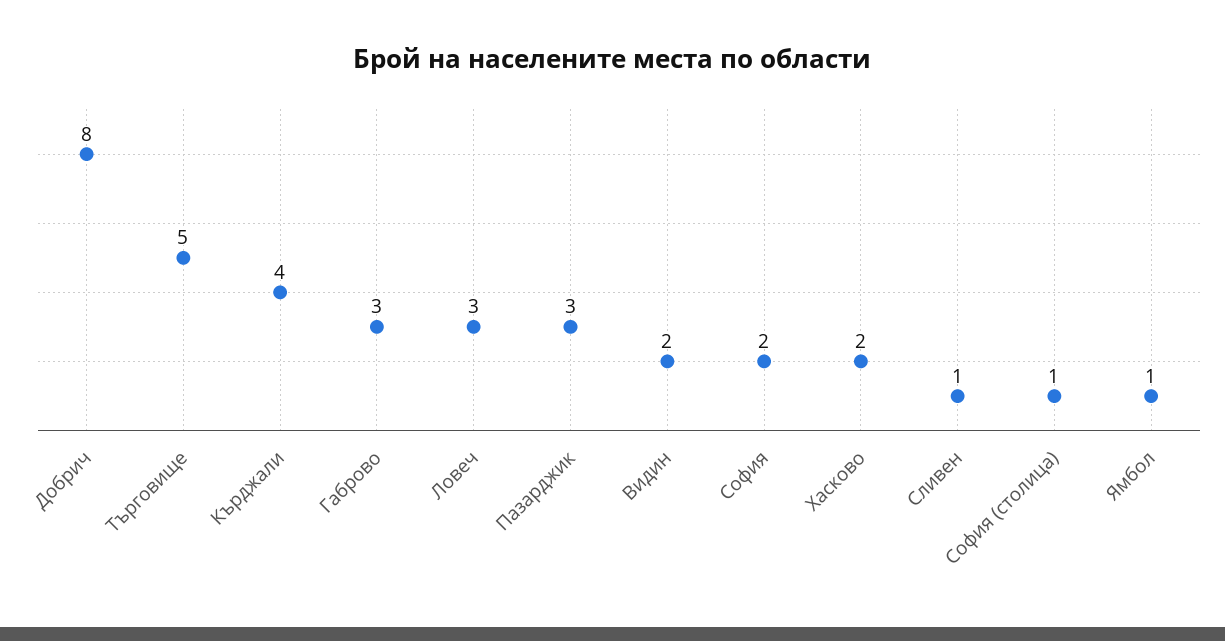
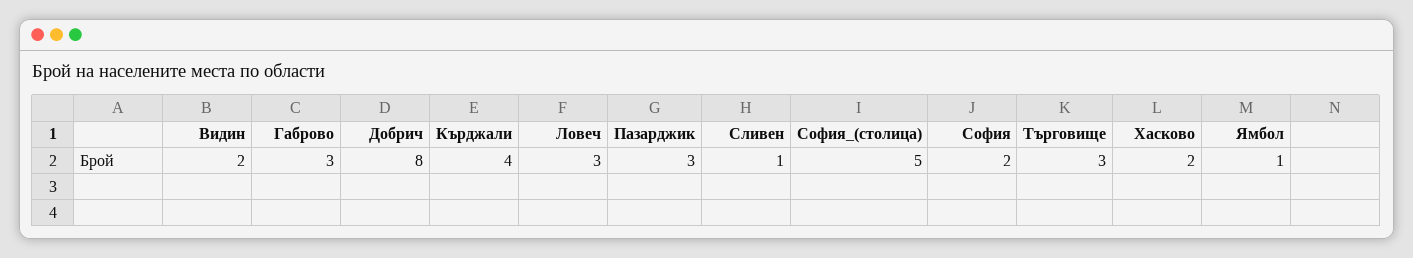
  {
    "Добрич": 8,
-   "Търговище": 5,
+   "Търговище": 3,
    "Кърджали": 4,
    "Габрово": 3,
    "Ловеч": 3,
    "Пазарджик": 3,
    "Видин": 2,
    "София": 2,
    "Хасково": 2,
    "Сливен": 1,
-   "София (столица)": 1,
+   "София (столица)": 5,
    "Ямбол": 1
  }

